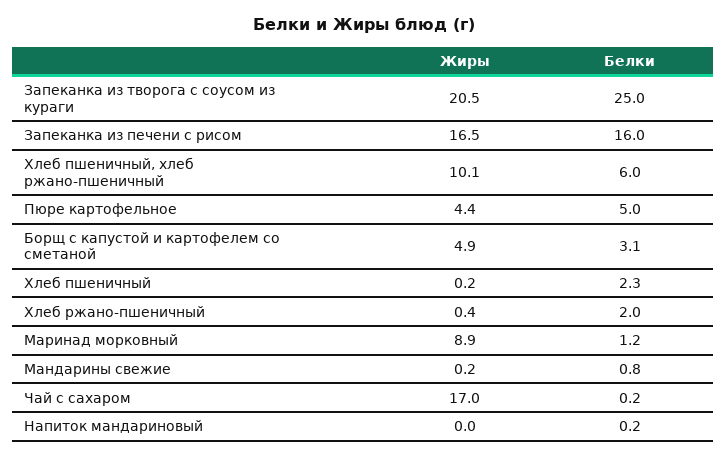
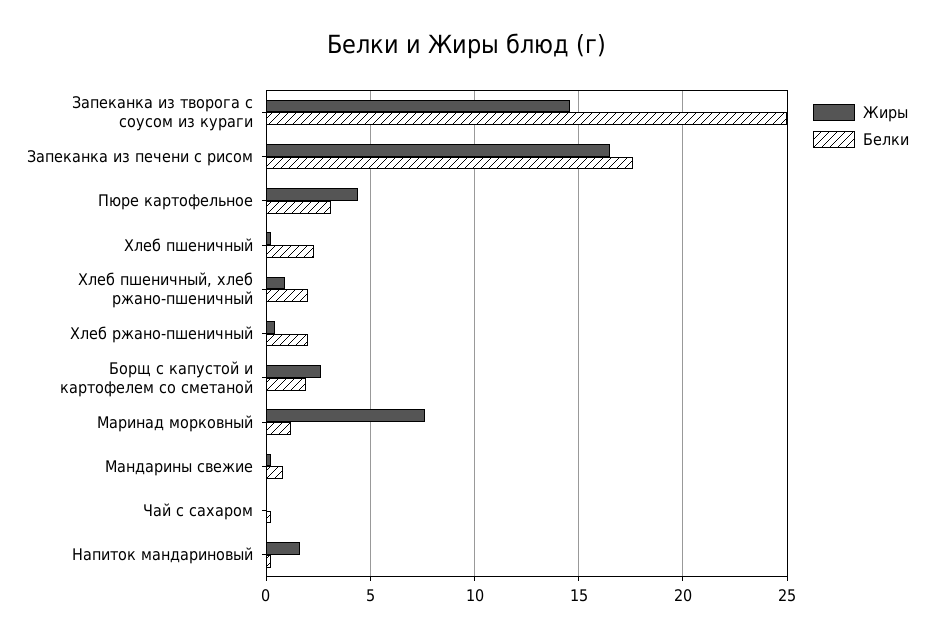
  {
    "Жиры": {
-     "Запеканка из творога с соусом из кураги": 20.5,
+     "Запеканка из творога с соусом из кураги": 14.5,
      "Запеканка из печени с рисом": 16.5,
-     "Хлеб пшеничный, хлеб ржано-пшеничный": 10.1,
+     "Хлеб пшеничный, хлеб ржано-пшеничный": 1,
      "Пюре картофельное": 4.4,
-     "Борщ с капустой и картофелем со сметаной": 4.9,
+     "Борщ с капустой и картофелем со сметаной": 2.5,
      "Хлеб пшеничный": 0.2,
      "Хлеб ржано-пшеничный": 0.4,
-     "Маринад морковный": 8.9,
+     "Маринад морковный": 7.5,
      "Мандарины свежие": 0.2,
-     "Чай с сахаром": 17,
+     "Чай с сахаром": 0,
-     "Напиток мандариновый": 0
+     "Напиток мандариновый": 1.5
    },
    "Белки": {
      "Запеканка из творога с соусом из кураги": 25,
-     "Запеканка из печени с рисом": 16,
+     "Запеканка из печени с рисом": 17.5,
-     "Хлеб пшеничный, хлеб ржано-пшеничный": 6,
+     "Хлеб пшеничный, хлеб ржано-пшеничный": 2,
-     "Пюре картофельное": 5,
+     "Пюре картофельное": 3,
-     "Борщ с капустой и картофелем со сметаной": 3.1,
+     "Борщ с капустой и картофелем со сметаной": 2,
      "Хлеб пшеничный": 2.3,
      "Хлеб ржано-пшеничный": 2,
      "Маринад морковный": 1.2,
      "Мандарины свежие": 0.8,
      "Чай с сахаром": 0.2,
      "Напиток мандариновый": 0.2
    }
  }

